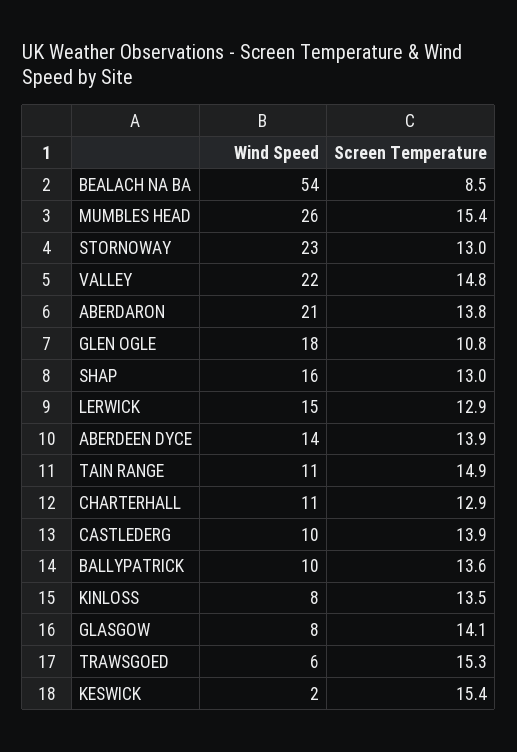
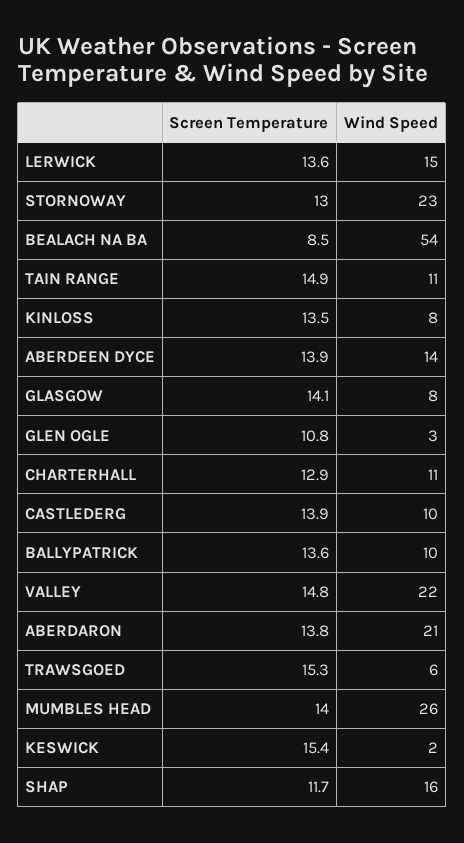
  {
    "Wind Speed": {
      "BEALACH NA BA": 54,
      "MUMBLES HEAD": 26,
      "STORNOWAY": 23,
      "VALLEY": 22,
      "ABERDARON": 21,
-     "GLEN OGLE": 18,
+     "GLEN OGLE": 3,
      "SHAP": 16,
      "LERWICK": 15,
      "ABERDEEN DYCE": 14,
      "TAIN RANGE": 11,
      "CHARTERHALL": 11,
      "CASTLEDERG": 10,
      "BALLYPATRICK": 10,
      "KINLOSS": 8,
      "GLASGOW": 8,
      "TRAWSGOED": 6,
      "KESWICK": 2
    },
    "Screen Temperature": {
      "BEALACH NA BA": 8.5,
-     "MUMBLES HEAD": 15.4,
+     "MUMBLES HEAD": 14,
      "STORNOWAY": 13,
      "VALLEY": 14.8,
      "ABERDARON": 13.8,
      "GLEN OGLE": 10.8,
-     "SHAP": 13,
+     "SHAP": 11.7,
-     "LERWICK": 12.9,
+     "LERWICK": 13.6,
      "ABERDEEN DYCE": 13.9,
      "TAIN RANGE": 14.9,
      "CHARTERHALL": 12.9,
      "CASTLEDERG": 13.9,
      "BALLYPATRICK": 13.6,
      "KINLOSS": 13.5,
      "GLASGOW": 14.1,
      "TRAWSGOED": 15.3,
      "KESWICK": 15.4
    }
  }

